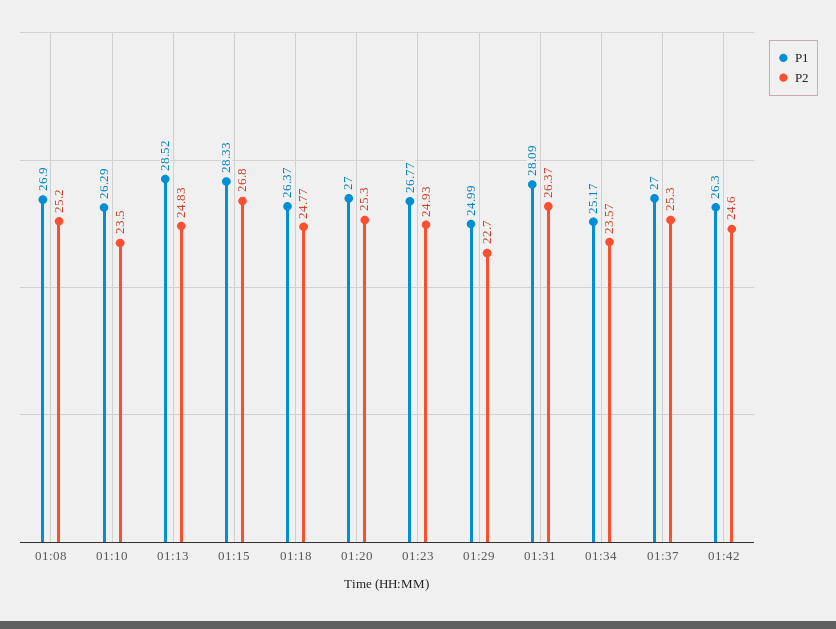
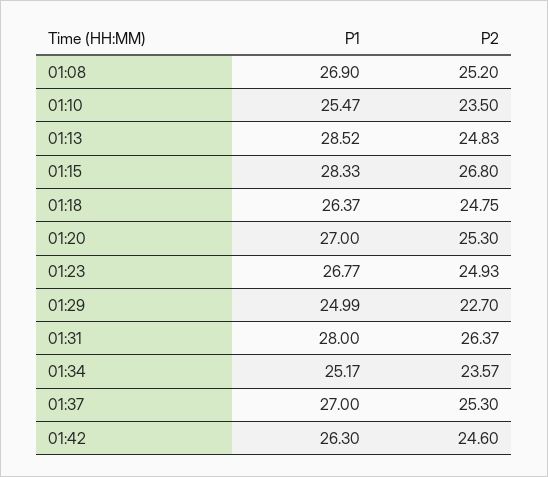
  {
    "P1": {
      "01:08": 26.9,
-     "01:10": 26.29,
+     "01:10": 25.47,
      "01:13": 28.52,
      "01:15": 28.33,
      "01:18": 26.37,
      "01:20": 27,
      "01:23": 26.77,
      "01:29": 24.99,
-     "01:31": 28.09,
+     "01:31": 28,
      "01:34": 25.17,
      "01:37": 27,
      "01:42": 26.3
    },
    "P2": {
      "01:08": 25.2,
      "01:10": 23.5,
      "01:13": 24.83,
      "01:15": 26.8,
-     "01:18": 24.77,
+     "01:18": 24.75,
      "01:20": 25.3,
      "01:23": 24.93,
      "01:29": 22.7,
      "01:31": 26.37,
      "01:34": 23.57,
      "01:37": 25.3,
      "01:42": 24.6
    }
  }

